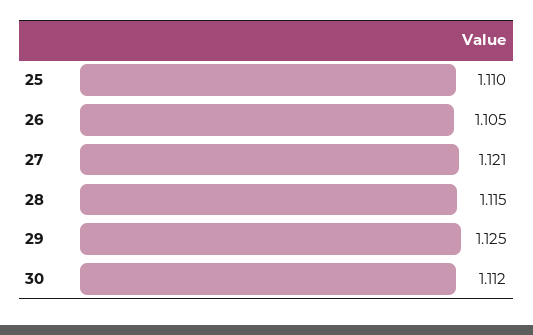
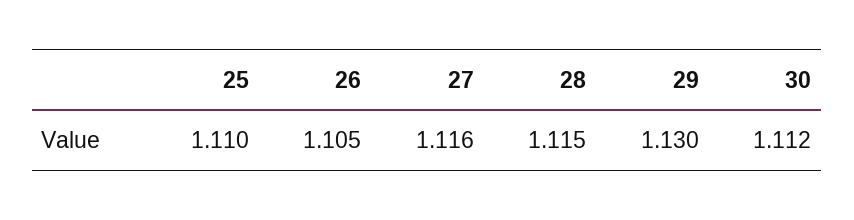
  {
    "25": 1.11,
    "26": 1.105,
-   "27": 1.121,
+   "27": 1.116,
    "28": 1.115,
-   "29": 1.125,
+   "29": 1.13,
    "30": 1.112
  }

